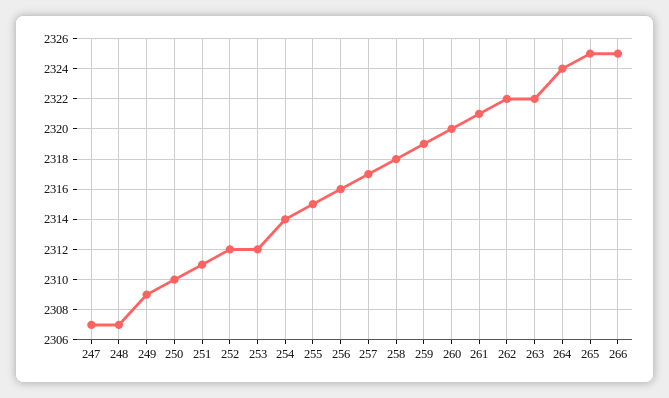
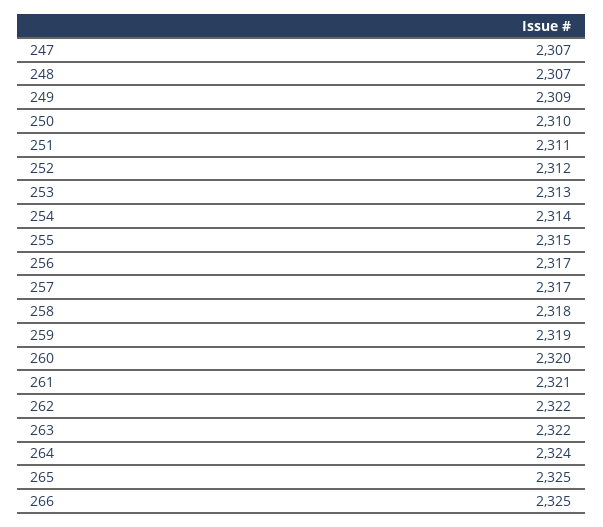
  {
    "247": 2307,
    "248": 2307,
    "249": 2309,
    "250": 2310,
    "251": 2311,
    "252": 2312,
-   "253": 2312,
+   "253": 2313,
    "254": 2314,
    "255": 2315,
-   "256": 2316,
+   "256": 2317,
    "257": 2317,
    "258": 2318,
    "259": 2319,
    "260": 2320,
    "261": 2321,
    "262": 2322,
    "263": 2322,
    "264": 2324,
    "265": 2325,
    "266": 2325
  }

